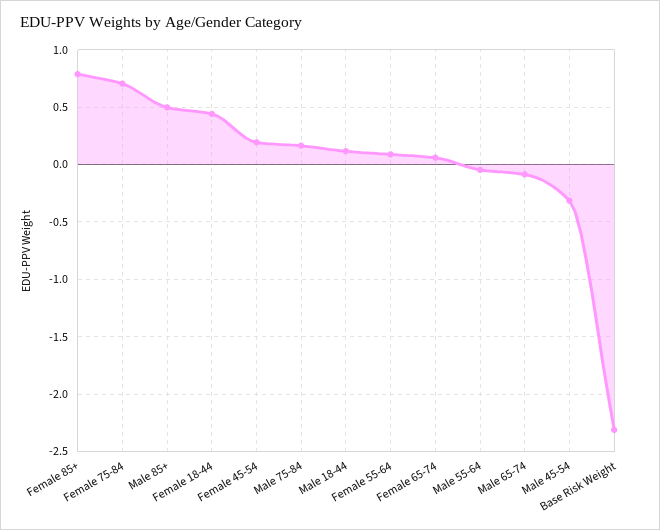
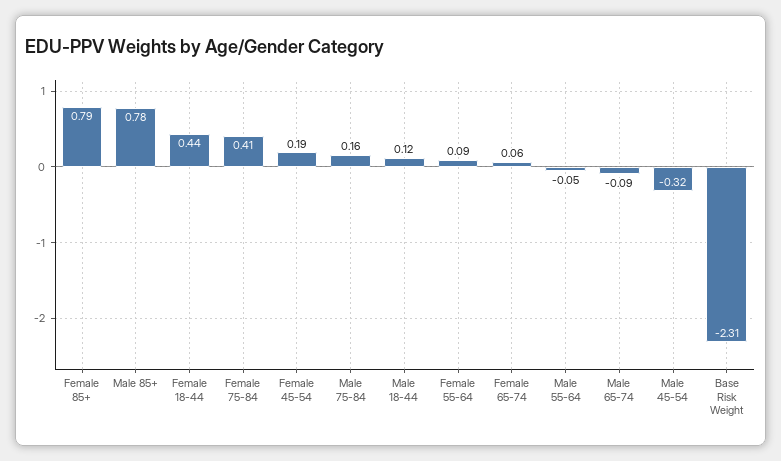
  {
    "Female 85+": 0.79,
-   "Female 75-84": 0.7,
+   "Female 75-84": 0.41,
-   "Male 85+": 0.5,
+   "Male 85+": 0.78,
    "Female 18-44": 0.44,
    "Female 45-54": 0.19,
    "Male 75-84": 0.16,
    "Male 18-44": 0.12,
    "Female 55-64": 0.09,
    "Female 65-74": 0.06,
    "Male 55-64": -0.05,
    "Male 65-74": -0.09,
    "Male 45-54": -0.32,
    "Base Risk Weight": -2.31
  }

